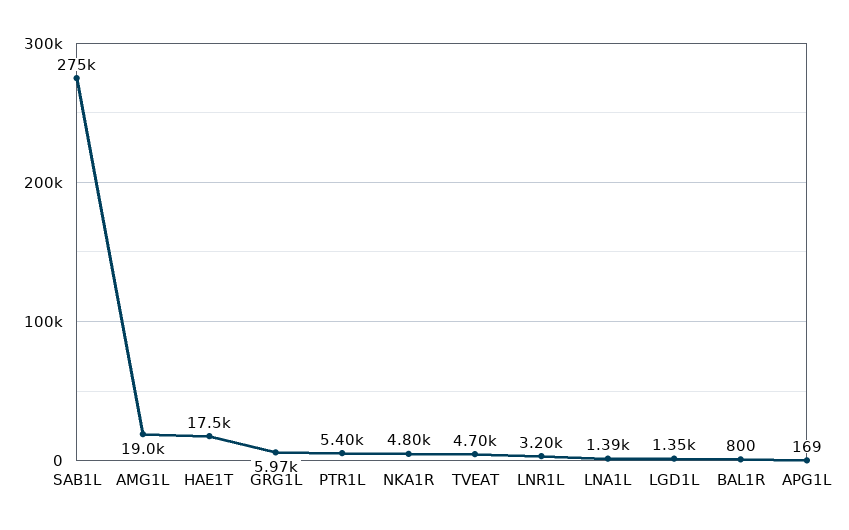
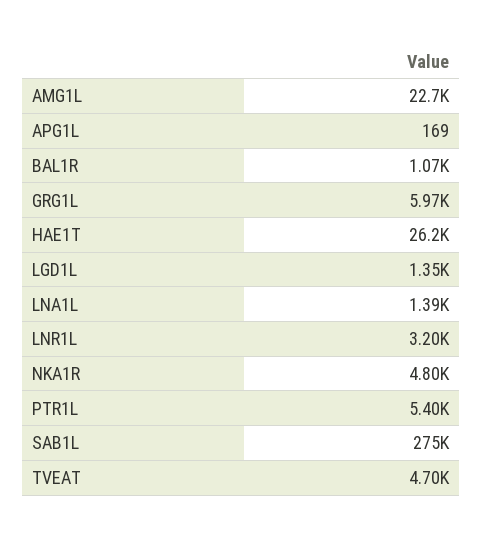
  {
    "SAB1L": 275000,
-   "AMG1L": 19000,
+   "AMG1L": 22700,
-   "HAE1T": 17500,
+   "HAE1T": 26200,
    "GRG1L": 5970,
    "PTR1L": 5400,
    "NKA1R": 4800,
    "TVEAT": 4700,
    "LNR1L": 3200,
    "LNA1L": 1390,
    "LGD1L": 1350,
-   "BAL1R": 800,
+   "BAL1R": 1070,
    "APG1L": 169
  }

